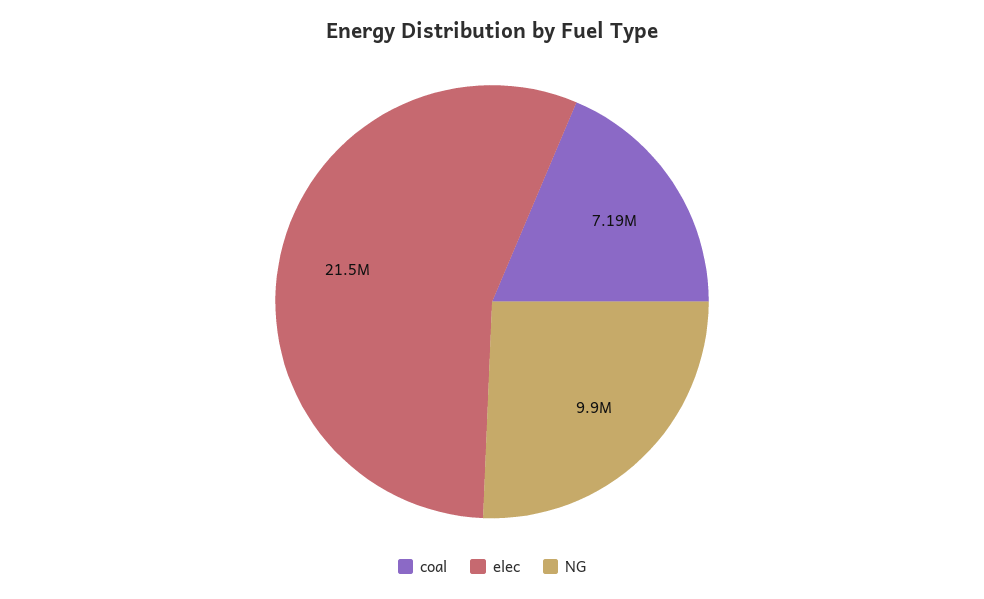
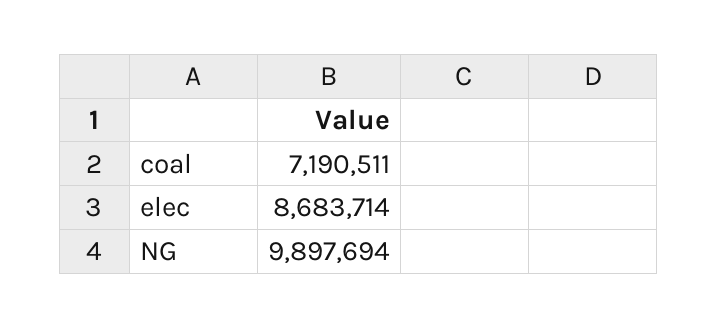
  {
    "coal": 7190511,
-   "elec": 21500000,
+   "elec": 8683714,
    "NG": 9897694
  }

